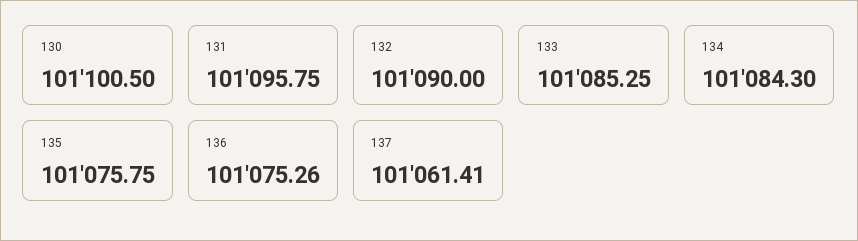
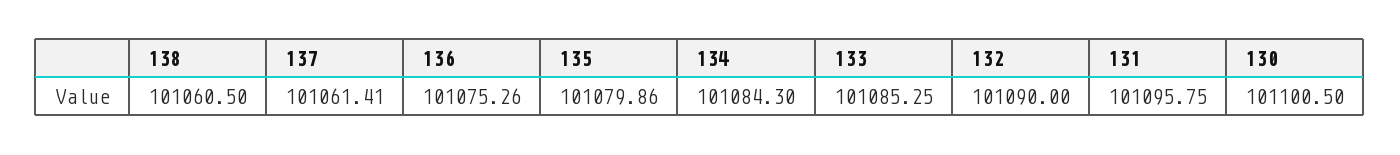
  {
    "130": 101100.5,
    "131": 101095.75,
    "132": 101090,
    "133": 101085.25,
    "134": 101084.3,
-   "135": 101075.75,
+   "135": 101079.86,
    "136": 101075.26,
-   "137": 101061.41
+   "137": 101061.41,
+   "138": 101060.5
  }

